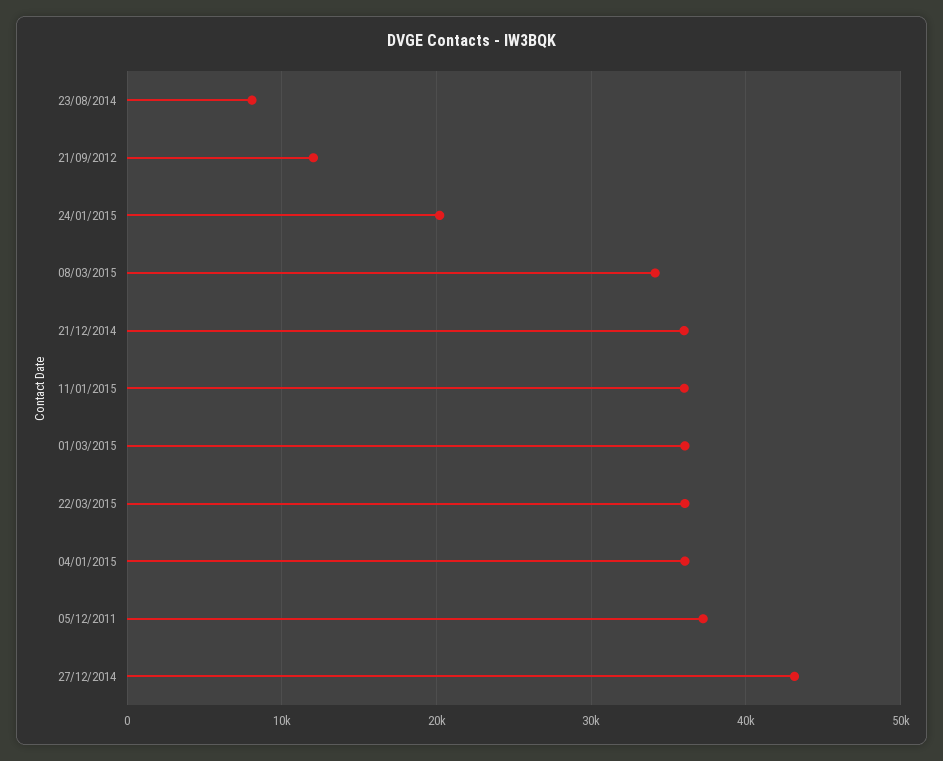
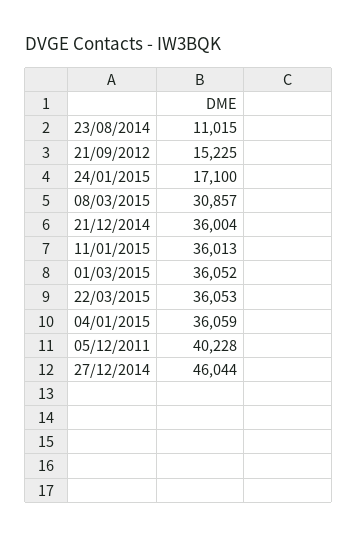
  {
-   "23/08/2014": 8000,
+   "23/08/2014": 11015,
-   "21/09/2012": 12000,
+   "21/09/2012": 15225,
-   "24/01/2015": 20000,
+   "24/01/2015": 17100,
-   "08/03/2015": 34000,
+   "08/03/2015": 30857,
    "21/12/2014": 36004,
    "11/01/2015": 36013,
    "01/03/2015": 36052,
    "22/03/2015": 36053,
    "04/01/2015": 36059,
-   "05/12/2011": 37000,
+   "05/12/2011": 40228,
-   "27/12/2014": 43000
+   "27/12/2014": 46044
  }

